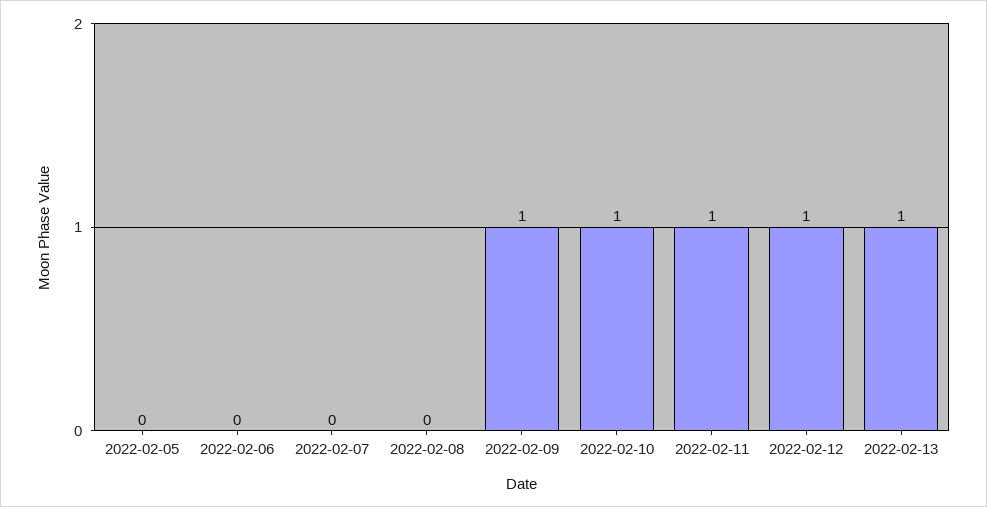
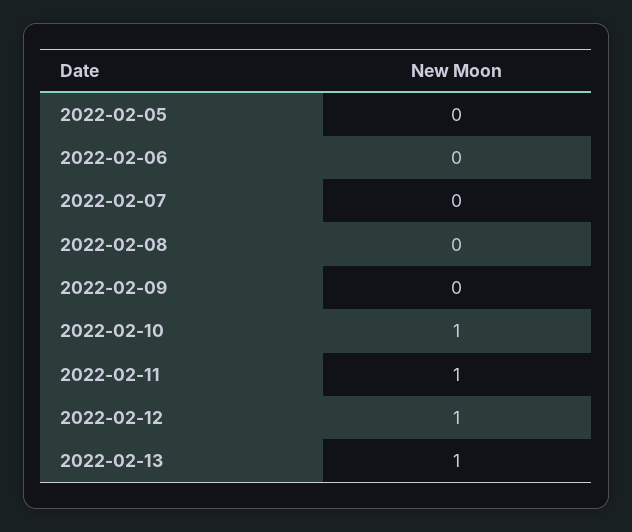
  {
    "2022-02-05": 0,
    "2022-02-06": 0,
    "2022-02-07": 0,
    "2022-02-08": 0,
-   "2022-02-09": 1,
+   "2022-02-09": 0,
    "2022-02-10": 1,
    "2022-02-11": 1,
    "2022-02-12": 1,
    "2022-02-13": 1
  }

